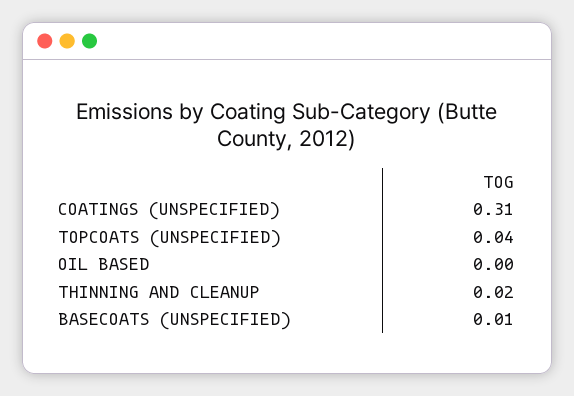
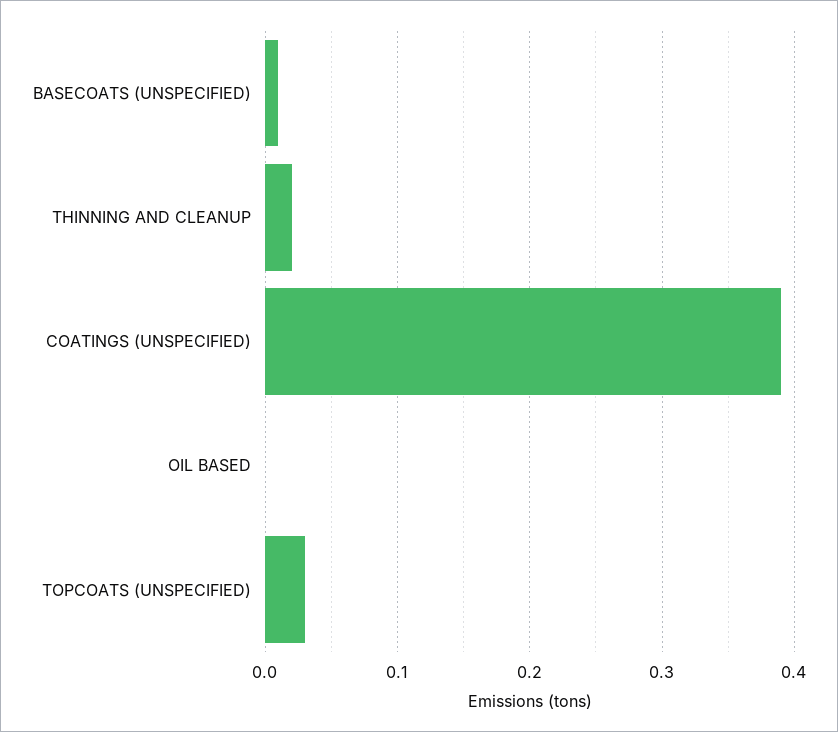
  {
-   "COATINGS (UNSPECIFIED)": 0.31,
+   "COATINGS (UNSPECIFIED)": 0.39,
-   "TOPCOATS (UNSPECIFIED)": 0.04,
+   "TOPCOATS (UNSPECIFIED)": 0.03,
    "OIL BASED": 0,
    "THINNING AND CLEANUP": 0.02,
    "BASECOATS (UNSPECIFIED)": 0.01
  }

